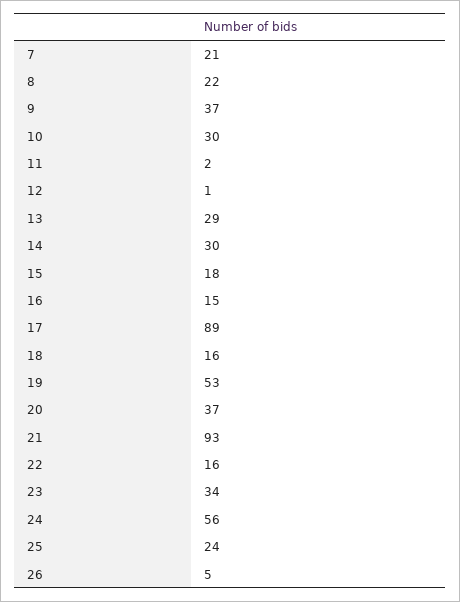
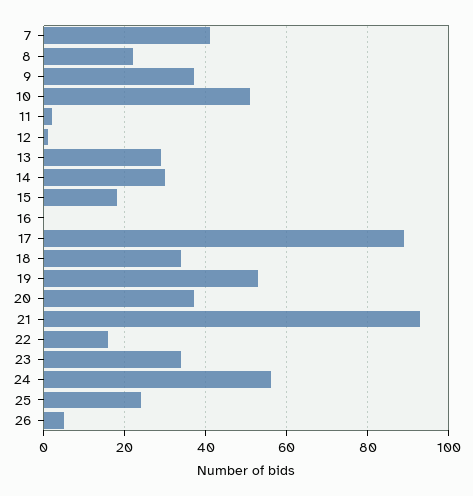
  {
-   "7": 21,
+   "7": 40,
    "8": 22,
    "9": 37,
-   "10": 30,
+   "10": 50,
    "11": 2,
    "12": 1,
    "13": 29,
    "14": 30,
    "15": 18,
-   "16": 15,
+   "16": 0,
    "17": 89,
-   "18": 16,
+   "18": 35,
    "19": 53,
    "20": 37,
    "21": 93,
    "22": 16,
    "23": 34,
    "24": 56,
    "25": 24,
    "26": 5
  }

